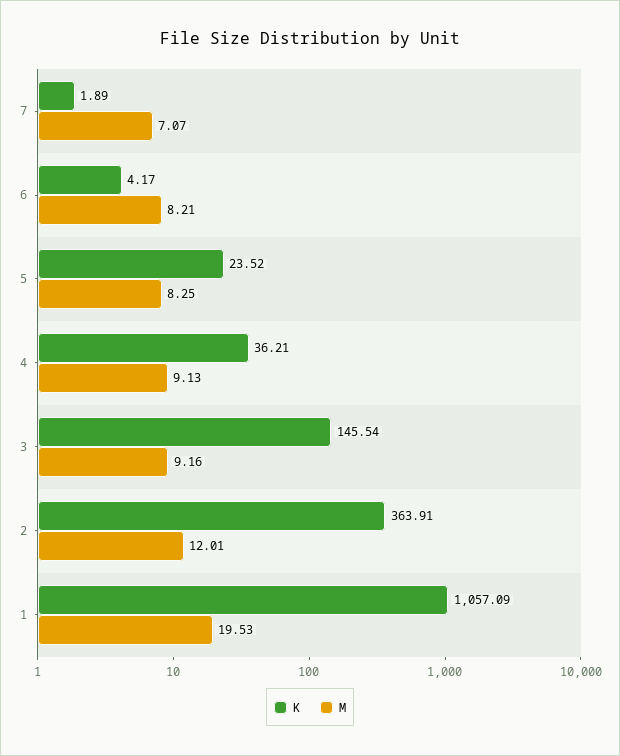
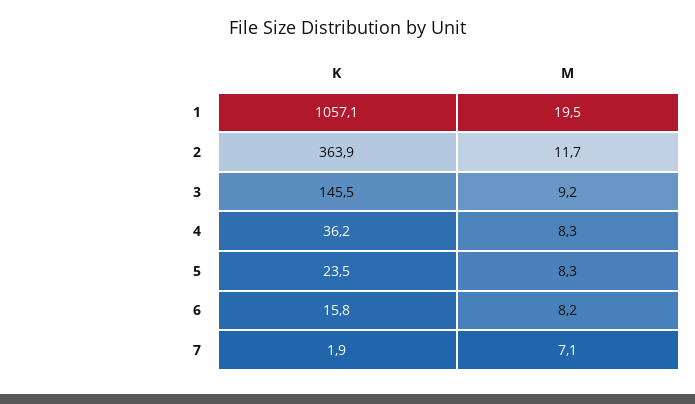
  {
    "K": {
      "7": 1.89,
-     "6": 4.17,
+     "6": 15.8,
      "5": 23.52,
      "4": 36.21,
      "3": 145.54,
      "2": 363.91,
      "1": 1057.09
    },
    "M": {
      "7": 7.07,
      "6": 8.21,
      "5": 8.25,
-     "4": 9.13,
+     "4": 8.3,
      "3": 9.16,
-     "2": 12.01,
+     "2": 11.7,
      "1": 19.53
    }
  }

